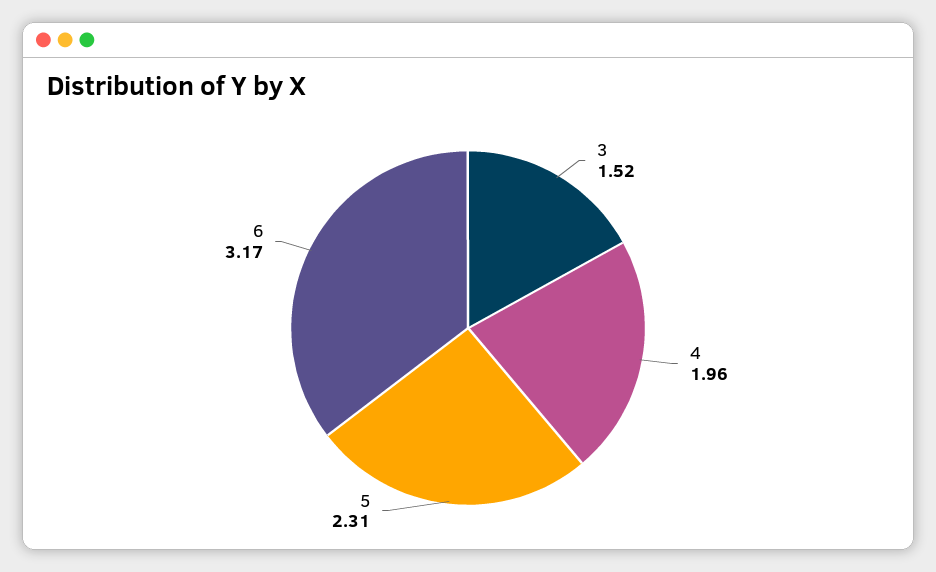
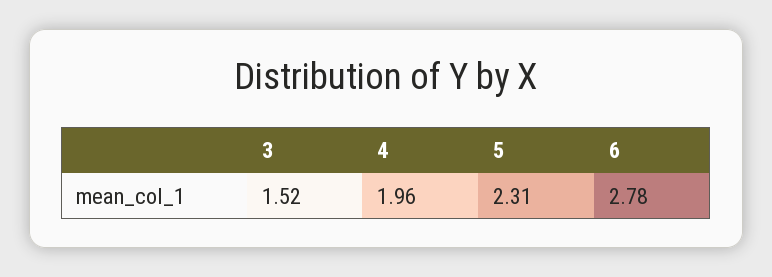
  {
    "3": 1.52,
    "4": 1.96,
    "5": 2.31,
-   "6": 3.17
+   "6": 2.78
  }

